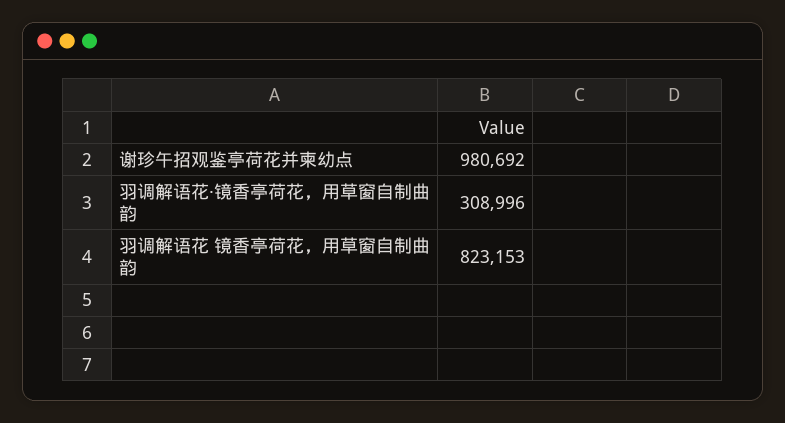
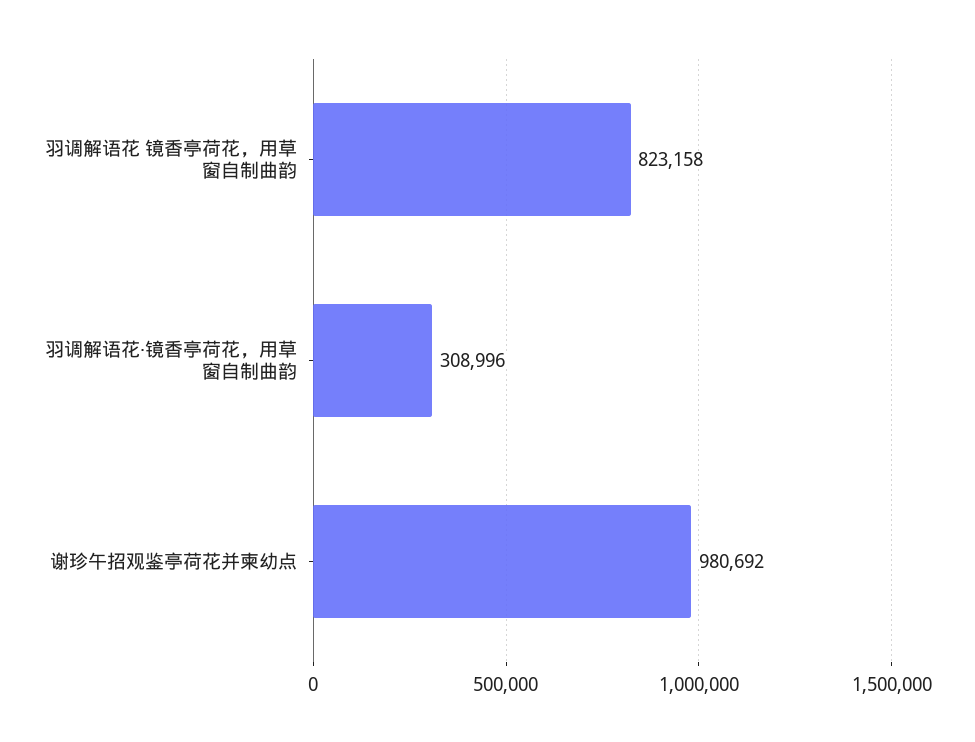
  {
    "谢珍午招观鉴亭荷花并柬幼点": 980692,
    "羽调解语花·镜香亭荷花，用草窗自制曲韵": 308996,
-   "羽调解语花 镜香亭荷花，用草窗自制曲韵": 823153
+   "羽调解语花 镜香亭荷花，用草窗自制曲韵": 823158
  }

